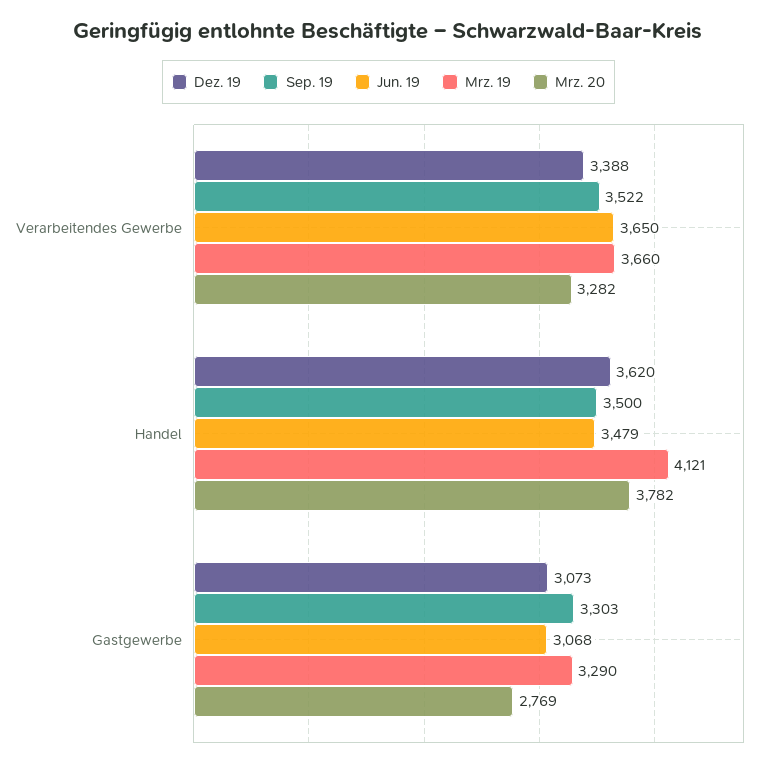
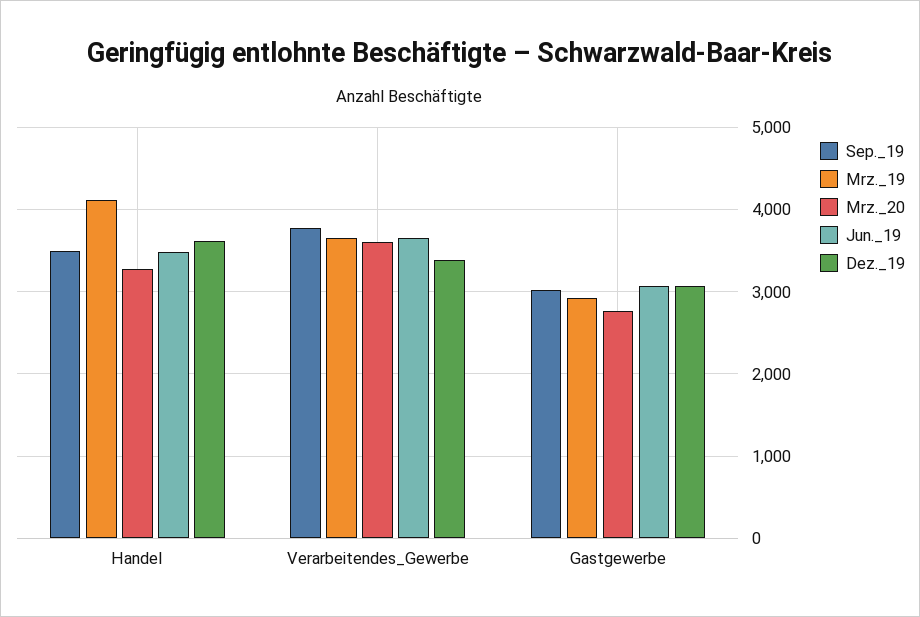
  {
    "Dez. 19": {
      "Verarbeitendes Gewerbe": 3388,
      "Handel": 3620,
      "Gastgewerbe": 3073
    },
    "Sep. 19": {
-     "Verarbeitendes Gewerbe": 3522,
+     "Verarbeitendes Gewerbe": 3800,
      "Handel": 3500,
-     "Gastgewerbe": 3303
+     "Gastgewerbe": 3000
    },
    "Jun. 19": {
      "Verarbeitendes Gewerbe": 3650,
      "Handel": 3479,
      "Gastgewerbe": 3068
    },
    "Mrz. 19": {
      "Verarbeitendes Gewerbe": 3660,
      "Handel": 4121,
-     "Gastgewerbe": 3290
+     "Gastgewerbe": 2900
    },
    "Mrz. 20": {
-     "Verarbeitendes Gewerbe": 3282,
+     "Verarbeitendes Gewerbe": 3600,
-     "Handel": 3782,
+     "Handel": 3300,
      "Gastgewerbe": 2769
    }
  }

